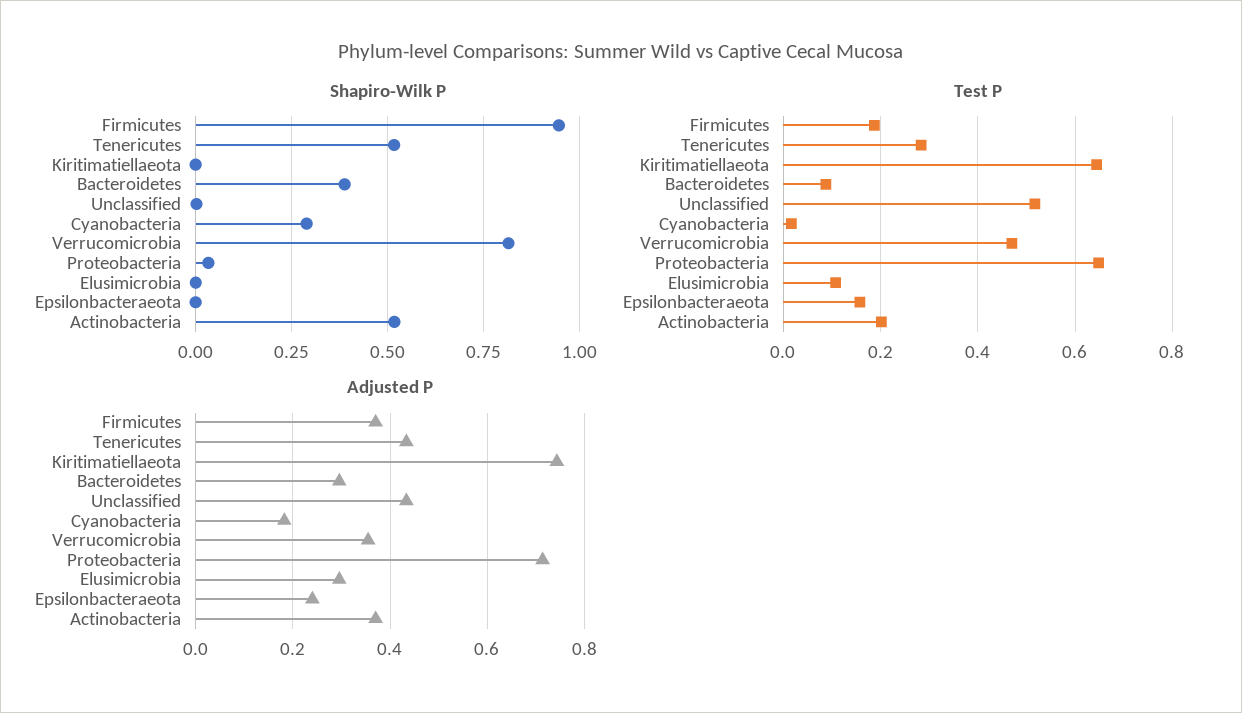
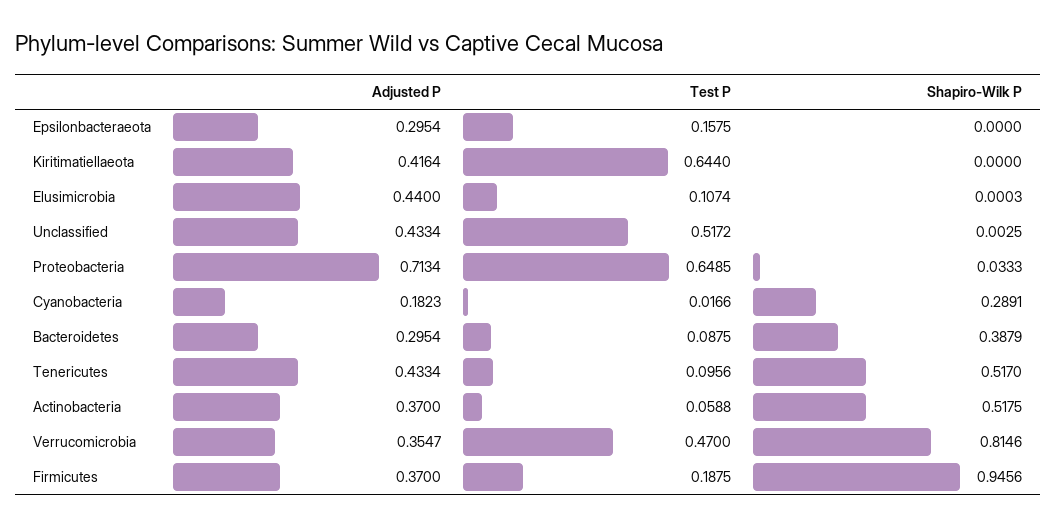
  {
    "Shapiro-Wilk P": {
      "Firmicutes": 0.9456,
      "Tenericutes": 0.517,
      "Kiritimatiellaeota": 0,
      "Bacteroidetes": 0.3879,
      "Unclassified": 0.0025,
      "Cyanobacteria": 0.2891,
      "Verrucomicrobia": 0.8146,
      "Proteobacteria": 0.0333,
      "Elusimicrobia": 0.0003,
      "Epsilonbacteraeota": 0,
      "Actinobacteria": 0.5175
    },
    "Test P": {
      "Firmicutes": 0.1875,
-     "Tenericutes": 0.28,
+     "Tenericutes": 0.0956,
      "Kiritimatiellaeota": 0.644,
      "Bacteroidetes": 0.0875,
      "Unclassified": 0.5172,
      "Cyanobacteria": 0.0166,
      "Verrucomicrobia": 0.47,
      "Proteobacteria": 0.6485,
      "Elusimicrobia": 0.1074,
      "Epsilonbacteraeota": 0.1575,
-     "Actinobacteria": 0.2
+     "Actinobacteria": 0.0588
    },
    "Adjusted P": {
      "Firmicutes": 0.37,
      "Tenericutes": 0.4334,
-     "Kiritimatiellaeota": 0.74,
+     "Kiritimatiellaeota": 0.4164,
      "Bacteroidetes": 0.2954,
      "Unclassified": 0.4334,
      "Cyanobacteria": 0.1823,
      "Verrucomicrobia": 0.3547,
      "Proteobacteria": 0.7134,
-     "Elusimicrobia": 0.3,
+     "Elusimicrobia": 0.44,
-     "Epsilonbacteraeota": 0.24,
+     "Epsilonbacteraeota": 0.2954,
      "Actinobacteria": 0.37
    }
  }

